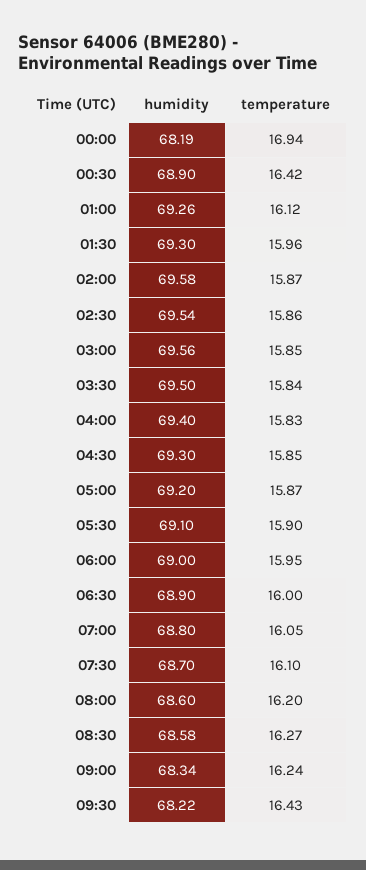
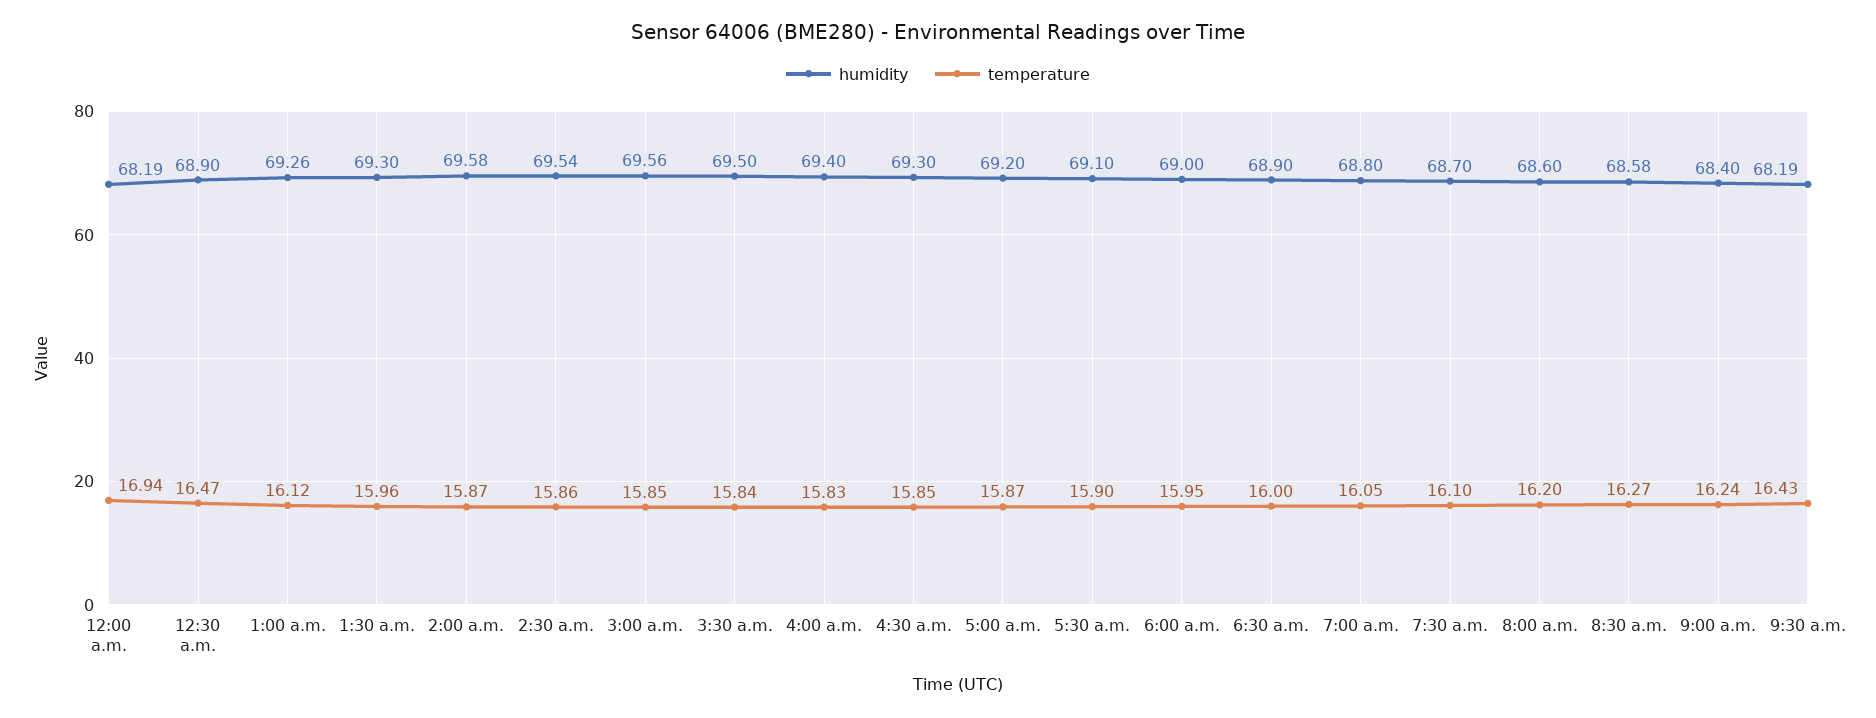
  {
    "humidity": {
      "00:00": 68.19,
      "00:30": 68.9,
      "01:00": 69.26,
      "01:30": 69.3,
      "02:00": 69.58,
      "02:30": 69.54,
      "03:00": 69.56,
      "03:30": 69.5,
      "04:00": 69.4,
      "04:30": 69.3,
      "05:00": 69.2,
      "05:30": 69.1,
      "06:00": 69,
      "06:30": 68.9,
      "07:00": 68.8,
      "07:30": 68.7,
      "08:00": 68.6,
      "08:30": 68.58,
-     "09:00": 68.34,
+     "09:00": 68.4,
-     "09:30": 68.22
+     "09:30": 68.19
    },
    "temperature": {
      "00:00": 16.94,
-     "00:30": 16.42,
+     "00:30": 16.47,
      "01:00": 16.12,
      "01:30": 15.96,
      "02:00": 15.87,
      "02:30": 15.86,
      "03:00": 15.85,
      "03:30": 15.84,
      "04:00": 15.83,
      "04:30": 15.85,
      "05:00": 15.87,
      "05:30": 15.9,
      "06:00": 15.95,
      "06:30": 16,
      "07:00": 16.05,
      "07:30": 16.1,
      "08:00": 16.2,
      "08:30": 16.27,
      "09:00": 16.24,
      "09:30": 16.43
    }
  }

